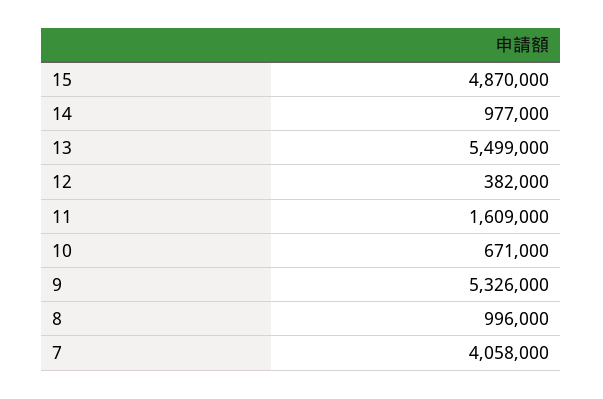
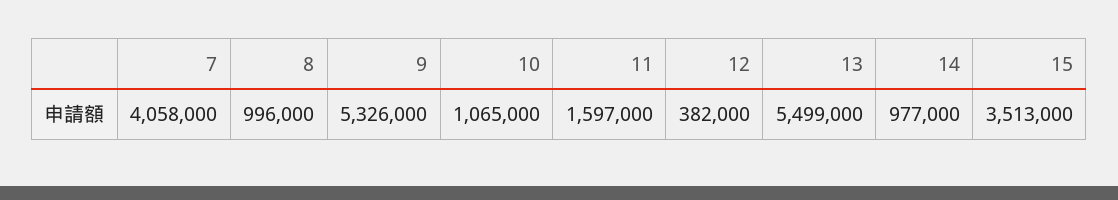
  {
-   "15": 4870000,
+   "15": 3513000,
    "14": 977000,
    "13": 5499000,
    "12": 382000,
-   "11": 1609000,
+   "11": 1597000,
-   "10": 671000,
+   "10": 1065000,
    "9": 5326000,
    "8": 996000,
    "7": 4058000
  }

